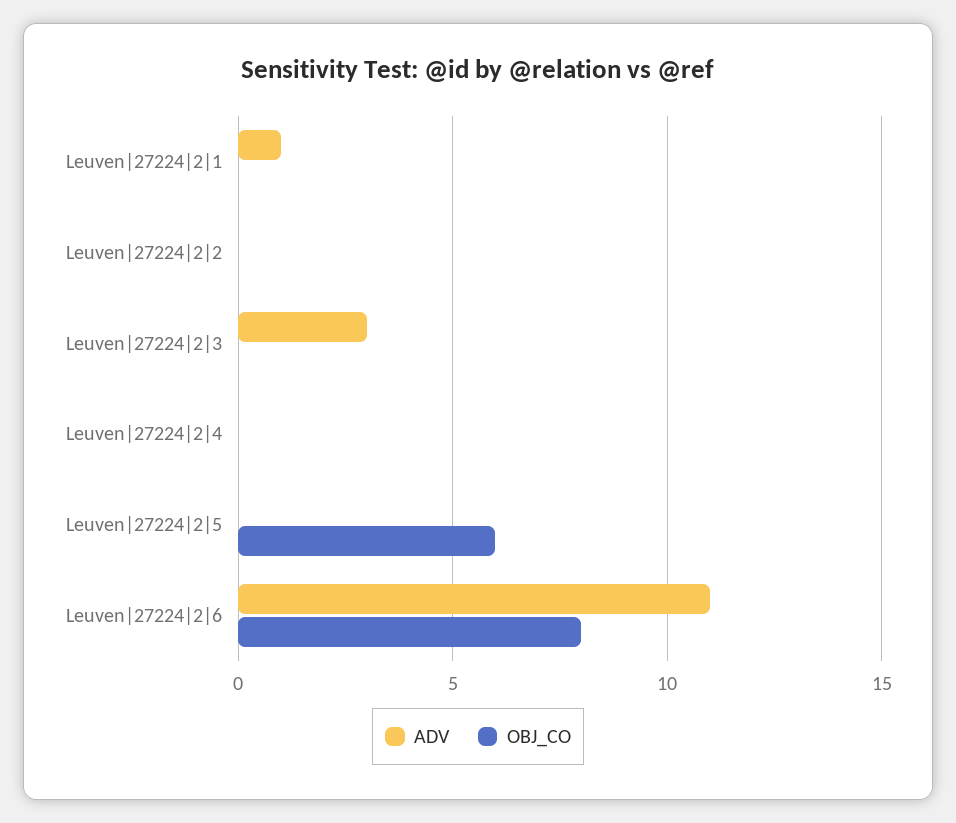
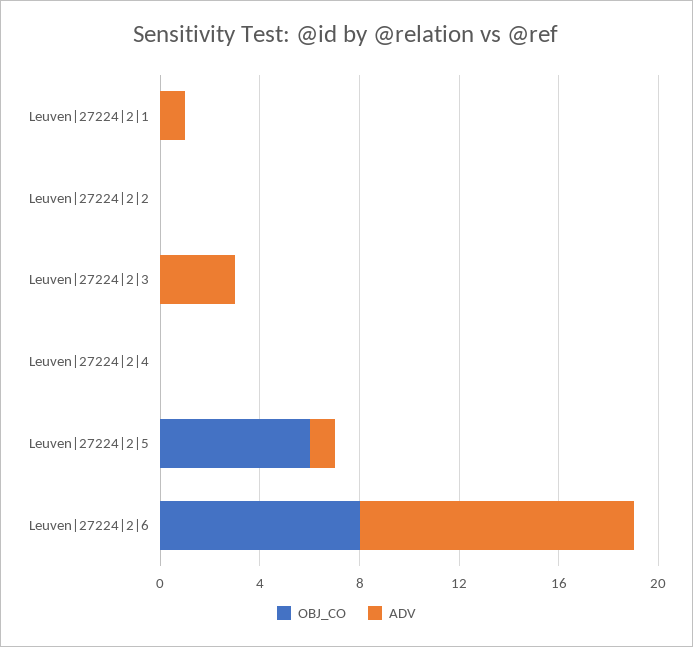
  {
    "ADV": {
      "Leuven|27224|2|1": 1,
      "Leuven|27224|2|2": 0,
      "Leuven|27224|2|3": 3,
      "Leuven|27224|2|4": 0,
-     "Leuven|27224|2|5": 0,
+     "Leuven|27224|2|5": 1,
      "Leuven|27224|2|6": 11
    },
    "OBJ_CO": {
      "Leuven|27224|2|1": 0,
      "Leuven|27224|2|2": 0,
      "Leuven|27224|2|3": 0,
      "Leuven|27224|2|4": 0,
      "Leuven|27224|2|5": 6,
      "Leuven|27224|2|6": 8
    }
  }

